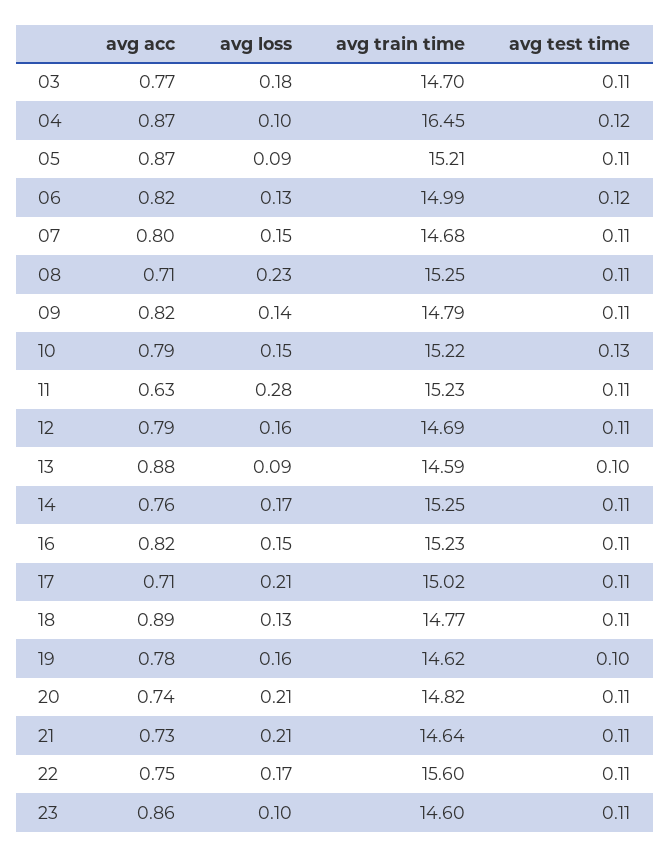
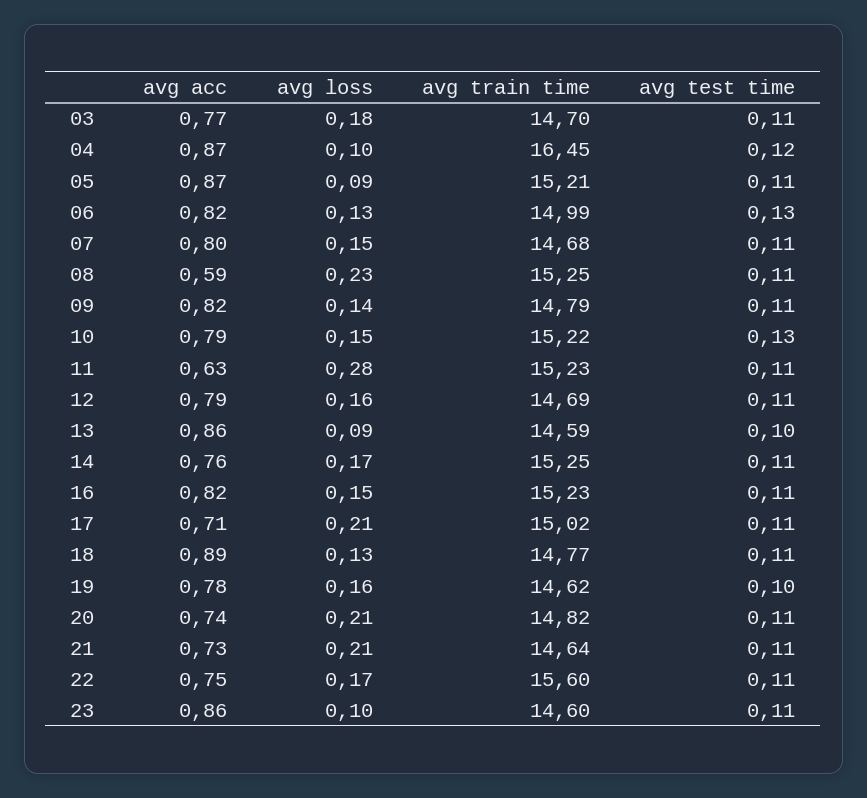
  {
    "avg acc": {
      "03": 0.77,
      "04": 0.87,
      "05": 0.87,
      "06": 0.82,
      "07": 0.8,
-     "08": 0.71,
+     "08": 0.59,
      "09": 0.82,
      "10": 0.79,
      "11": 0.63,
      "12": 0.79,
-     "13": 0.88,
+     "13": 0.86,
      "14": 0.76,
      "16": 0.82,
      "17": 0.71,
      "18": 0.89,
      "19": 0.78,
      "20": 0.74,
      "21": 0.73,
      "22": 0.75,
      "23": 0.86
    },
    "avg loss": {
      "03": 0.18,
      "04": 0.1,
      "05": 0.09,
      "06": 0.13,
      "07": 0.15,
      "08": 0.23,
      "09": 0.14,
      "10": 0.15,
      "11": 0.28,
      "12": 0.16,
      "13": 0.09,
      "14": 0.17,
      "16": 0.15,
      "17": 0.21,
      "18": 0.13,
      "19": 0.16,
      "20": 0.21,
      "21": 0.21,
      "22": 0.17,
      "23": 0.1
    },
    "avg train time": {
      "03": 14.7,
      "04": 16.45,
      "05": 15.21,
      "06": 14.99,
      "07": 14.68,
      "08": 15.25,
      "09": 14.79,
      "10": 15.22,
      "11": 15.23,
      "12": 14.69,
      "13": 14.59,
      "14": 15.25,
      "16": 15.23,
      "17": 15.02,
      "18": 14.77,
      "19": 14.62,
      "20": 14.82,
      "21": 14.64,
      "22": 15.6,
      "23": 14.6
    },
    "avg test time": {
      "03": 0.11,
      "04": 0.12,
      "05": 0.11,
-     "06": 0.12,
+     "06": 0.13,
      "07": 0.11,
      "08": 0.11,
      "09": 0.11,
      "10": 0.13,
      "11": 0.11,
      "12": 0.11,
      "13": 0.1,
      "14": 0.11,
      "16": 0.11,
      "17": 0.11,
      "18": 0.11,
      "19": 0.1,
      "20": 0.11,
      "21": 0.11,
      "22": 0.11,
      "23": 0.11
    }
  }

